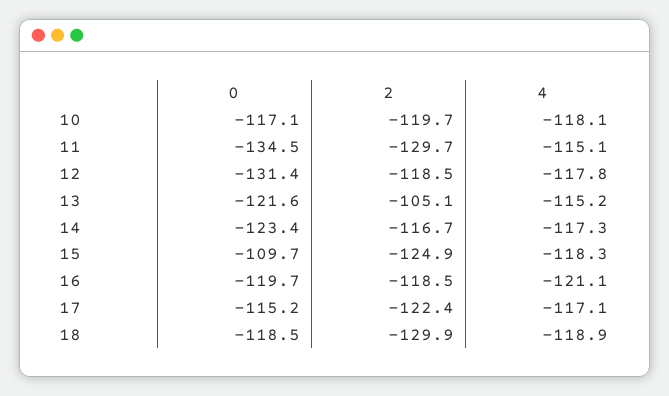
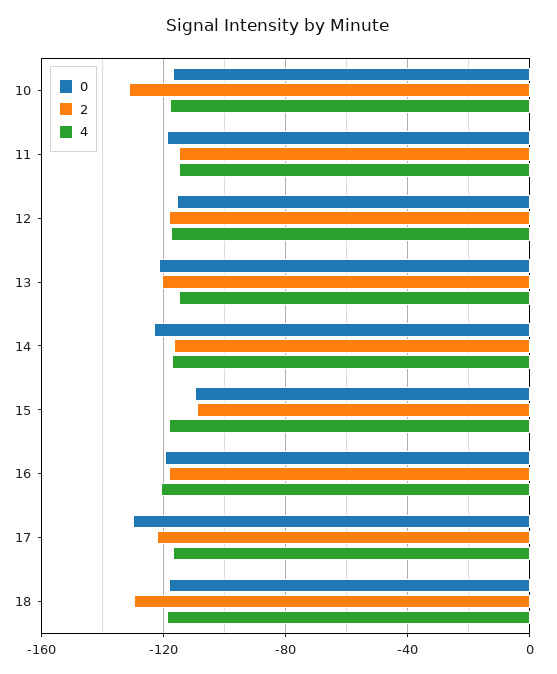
  {
    "0": {
      "10": -117.1,
-     "11": -134.5,
+     "11": -120,
-     "12": -131.4,
+     "12": -115,
      "13": -121.6,
      "14": -123.4,
      "15": -109.7,
      "16": -119.7,
-     "17": -115.2,
+     "17": -130,
      "18": -118.5
    },
    "2": {
-     "10": -119.7,
+     "10": -130,
-     "11": -129.7,
+     "11": -115,
      "12": -118.5,
-     "13": -105.1,
+     "13": -120,
      "14": -116.7,
-     "15": -124.9,
+     "15": -110,
      "16": -118.5,
      "17": -122.4,
      "18": -129.9
    },
    "4": {
      "10": -118.1,
      "11": -115.1,
      "12": -117.8,
      "13": -115.2,
      "14": -117.3,
      "15": -118.3,
      "16": -121.1,
      "17": -117.1,
      "18": -118.9
    }
  }

